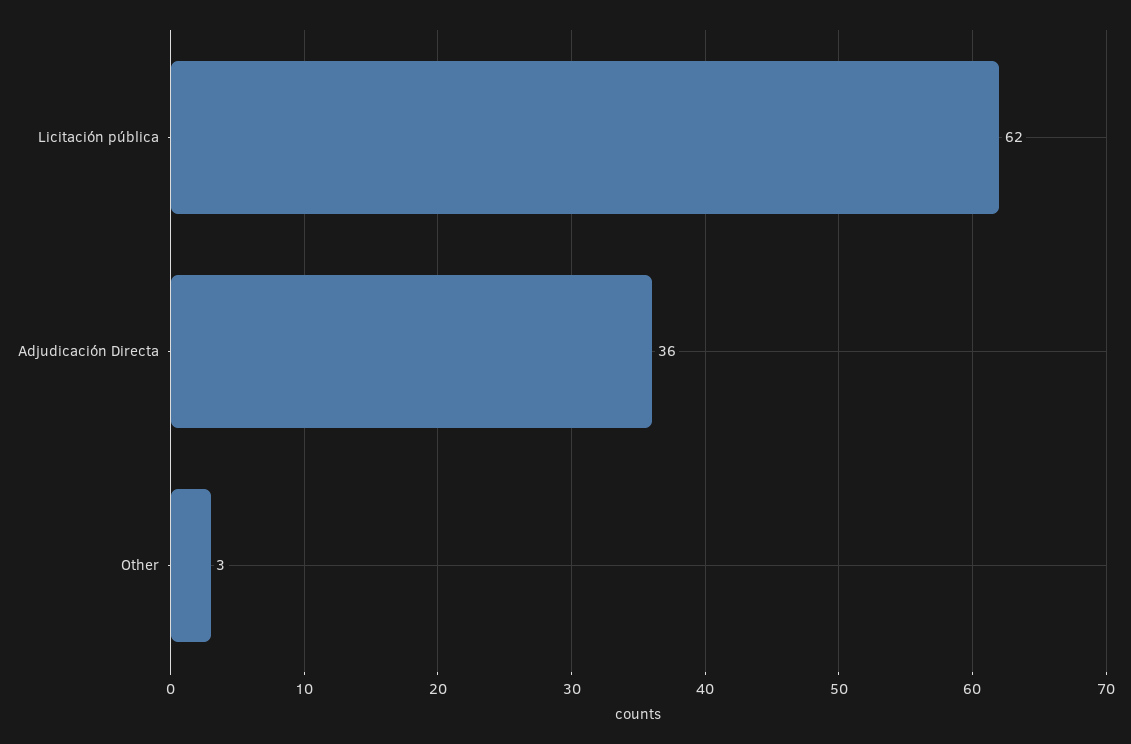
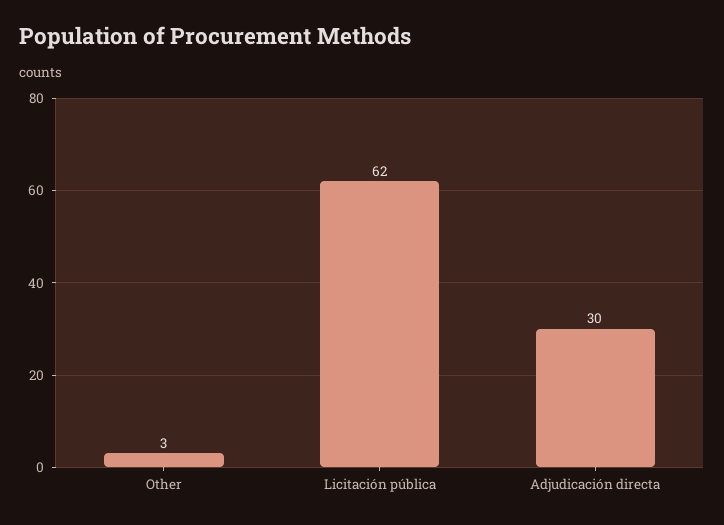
  {
    "Licitación pública": 62,
-   "Adjudicación Directa": 36,
+   "Adjudicación Directa": 30,
    "Other": 3
  }

